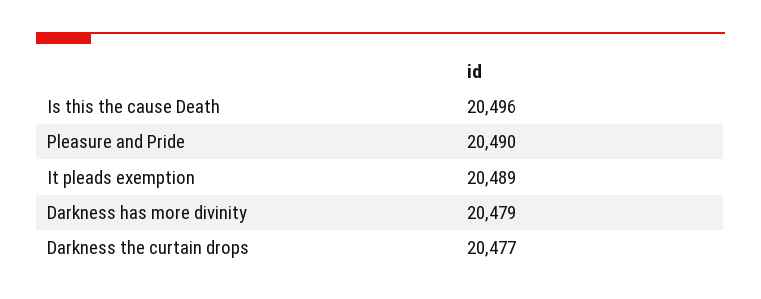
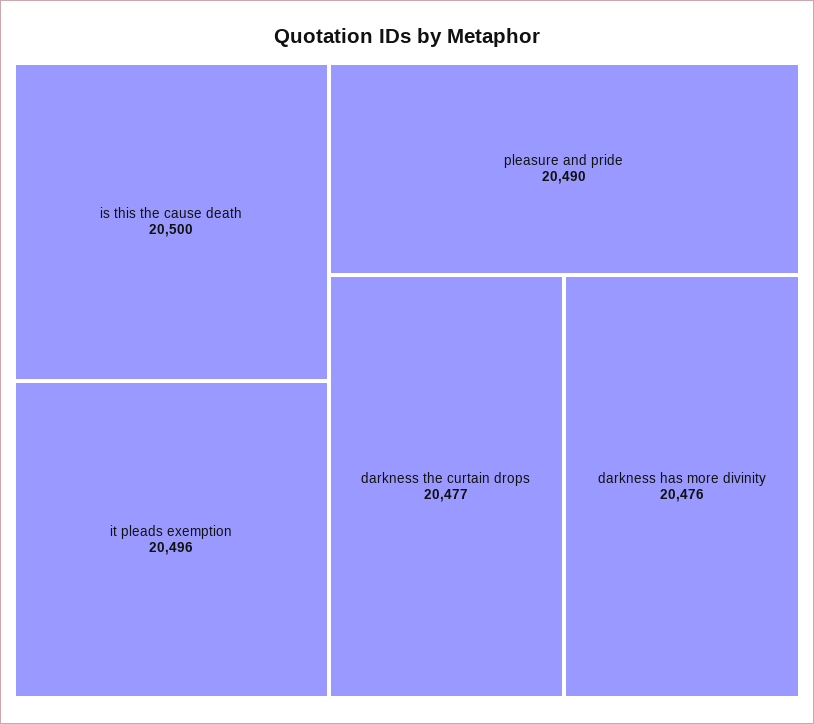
  {
-   "Is this the cause Death": 20496,
+   "Is this the cause Death": 20500,
    "Pleasure and Pride": 20490,
-   "It pleads exemption": 20489,
+   "It pleads exemption": 20496,
-   "Darkness has more divinity": 20479,
+   "Darkness has more divinity": 20476,
    "Darkness the curtain drops": 20477
  }

